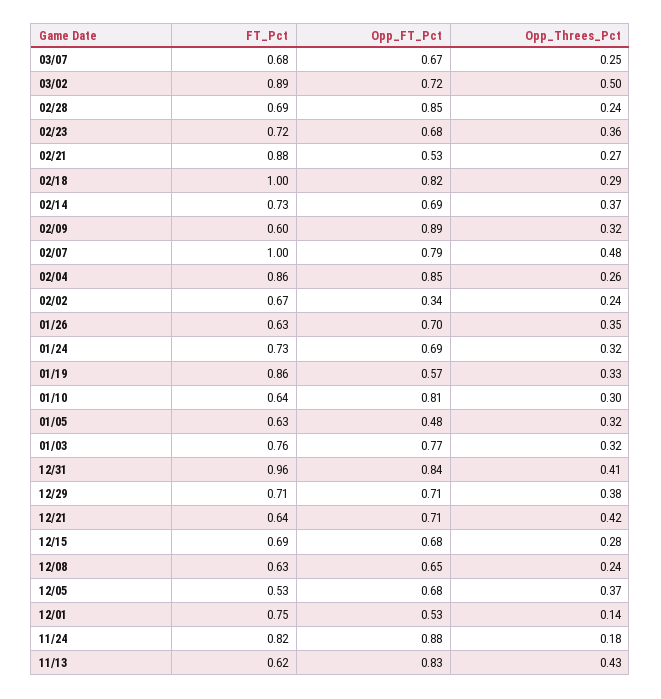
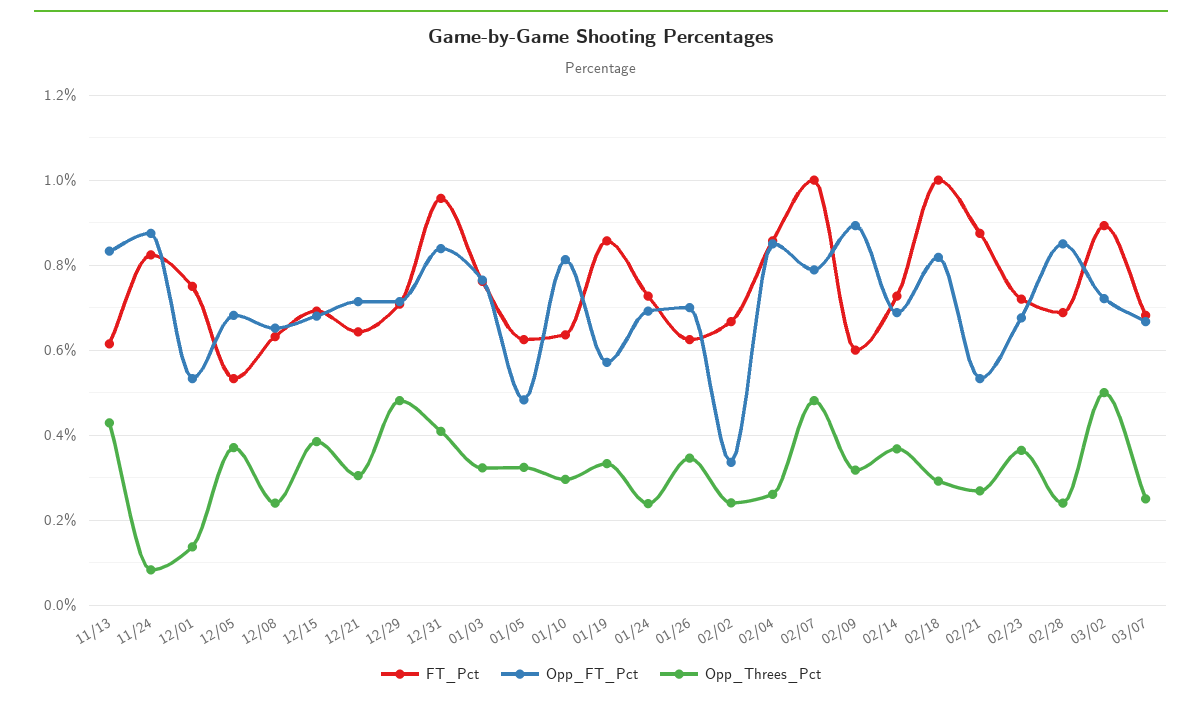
  {
    "FT_Pct": {
      "03/07": 0.68,
      "03/02": 0.89,
      "02/28": 0.69,
      "02/23": 0.72,
      "02/21": 0.88,
      "02/18": 1,
      "02/14": 0.73,
      "02/09": 0.6,
      "02/07": 1,
      "02/04": 0.86,
      "02/02": 0.67,
      "01/26": 0.63,
      "01/24": 0.73,
      "01/19": 0.86,
      "01/10": 0.64,
      "01/05": 0.63,
      "01/03": 0.76,
      "12/31": 0.96,
      "12/29": 0.71,
      "12/21": 0.64,
      "12/15": 0.69,
      "12/08": 0.63,
      "12/05": 0.53,
      "12/01": 0.75,
      "11/24": 0.82,
      "11/13": 0.62
    },
    "Opp_FT_Pct": {
      "03/07": 0.67,
      "03/02": 0.72,
      "02/28": 0.85,
      "02/23": 0.68,
      "02/21": 0.53,
      "02/18": 0.82,
      "02/14": 0.69,
      "02/09": 0.89,
      "02/07": 0.79,
      "02/04": 0.85,
      "02/02": 0.34,
      "01/26": 0.7,
      "01/24": 0.69,
      "01/19": 0.57,
      "01/10": 0.81,
      "01/05": 0.48,
      "01/03": 0.77,
      "12/31": 0.84,
      "12/29": 0.71,
      "12/21": 0.71,
      "12/15": 0.68,
      "12/08": 0.65,
      "12/05": 0.68,
      "12/01": 0.53,
      "11/24": 0.88,
      "11/13": 0.83
    },
    "Opp_Threes_Pct": {
      "03/07": 0.25,
      "03/02": 0.5,
      "02/28": 0.24,
      "02/23": 0.36,
      "02/21": 0.27,
      "02/18": 0.29,
      "02/14": 0.37,
      "02/09": 0.32,
      "02/07": 0.48,
      "02/04": 0.26,
      "02/02": 0.24,
      "01/26": 0.35,
-     "01/24": 0.32,
+     "01/24": 0.24,
      "01/19": 0.33,
      "01/10": 0.3,
      "01/05": 0.32,
      "01/03": 0.32,
      "12/31": 0.41,
-     "12/29": 0.38,
+     "12/29": 0.48,
-     "12/21": 0.42,
+     "12/21": 0.3,
-     "12/15": 0.28,
+     "12/15": 0.38,
      "12/08": 0.24,
      "12/05": 0.37,
      "12/01": 0.14,
-     "11/24": 0.18,
+     "11/24": 0.08,
      "11/13": 0.43
    }
  }

